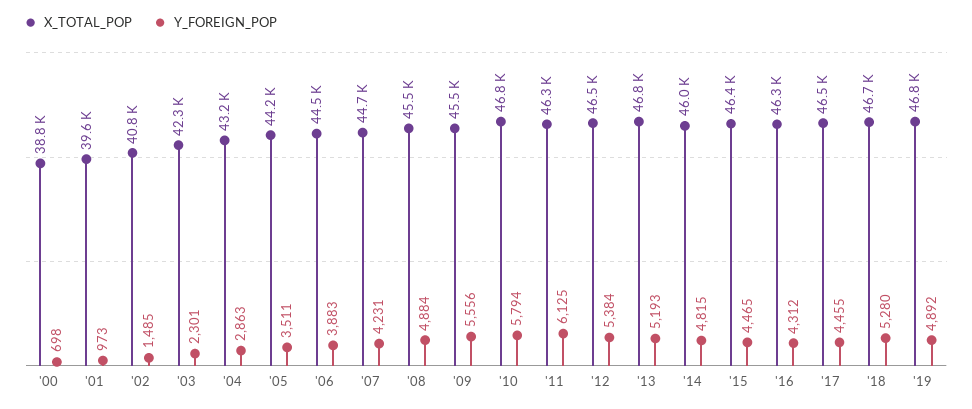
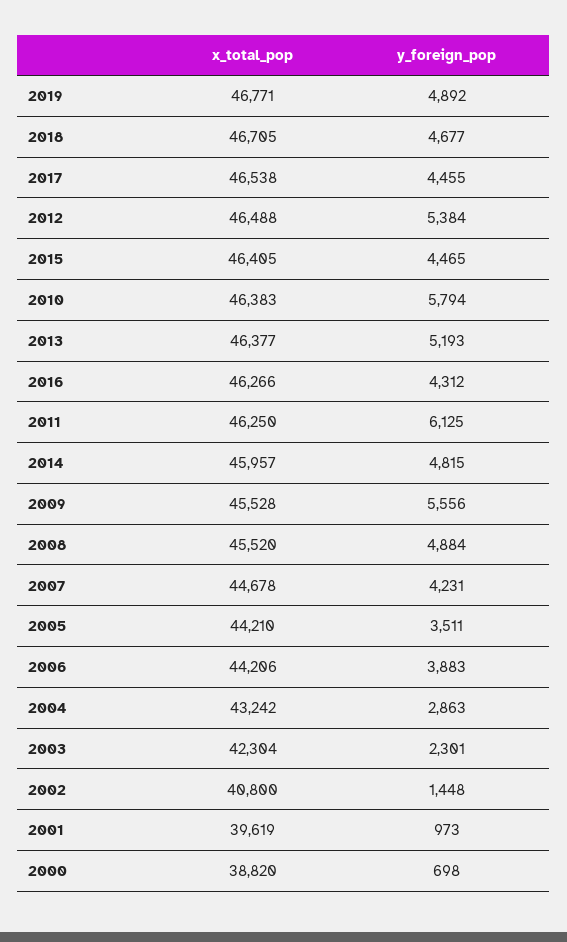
  {
    "X_TOTAL_POP": {
      "'00": 38820,
      "'01": 39619,
      "'02": 40800,
      "'03": 42304,
      "'04": 43242,
      "'05": 44210,
-     "'06": 44500,
+     "'06": 44206,
      "'07": 44678,
      "'08": 45520,
      "'09": 45528,
-     "'10": 46800,
+     "'10": 46383,
      "'11": 46250,
      "'12": 46488,
-     "'13": 46800,
+     "'13": 46377,
      "'14": 45957,
      "'15": 46405,
      "'16": 46266,
      "'17": 46538,
      "'18": 46705,
      "'19": 46771
    },
    "Y_FOREIGN_POP": {
      "'00": 698,
      "'01": 973,
-     "'02": 1485,
+     "'02": 1448,
      "'03": 2301,
      "'04": 2863,
      "'05": 3511,
      "'06": 3883,
      "'07": 4231,
      "'08": 4884,
      "'09": 5556,
      "'10": 5794,
      "'11": 6125,
      "'12": 5384,
      "'13": 5193,
      "'14": 4815,
      "'15": 4465,
      "'16": 4312,
      "'17": 4455,
-     "'18": 5280,
+     "'18": 4677,
      "'19": 4892
    }
  }

